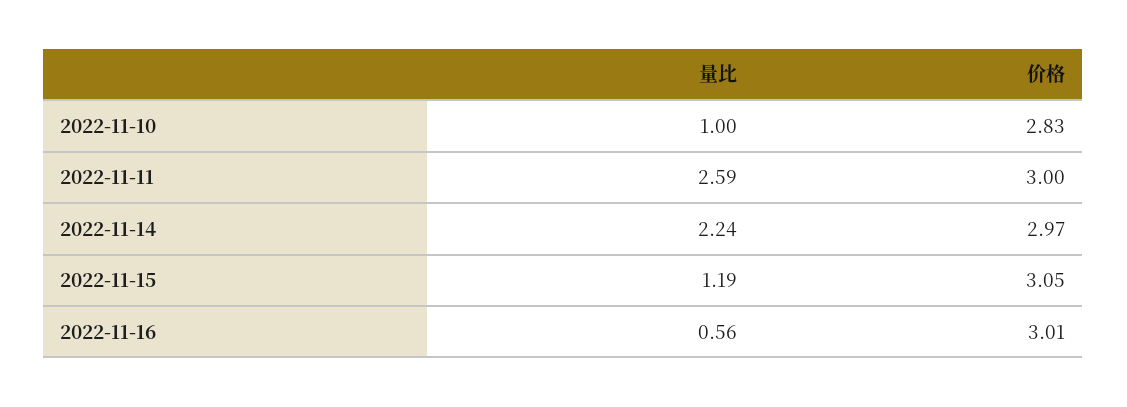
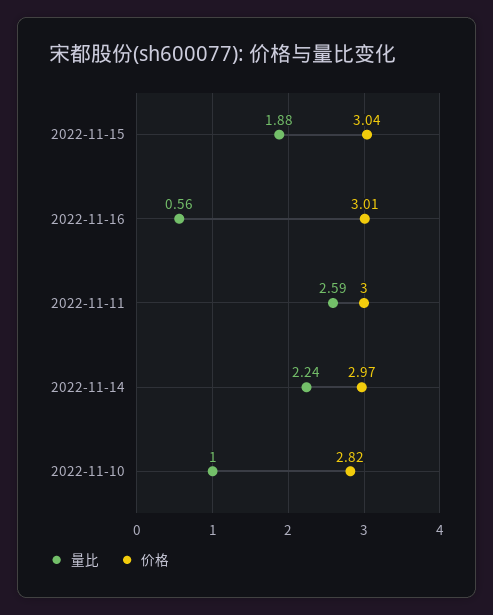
  {
    "量比": {
      "2022-11-10": 1,
      "2022-11-11": 2.59,
      "2022-11-14": 2.24,
-     "2022-11-15": 1.19,
+     "2022-11-15": 1.88,
      "2022-11-16": 0.56
    },
    "价格": {
-     "2022-11-10": 2.83,
+     "2022-11-10": 2.82,
      "2022-11-11": 3,
      "2022-11-14": 2.97,
-     "2022-11-15": 3.05,
+     "2022-11-15": 3.04,
      "2022-11-16": 3.01
    }
  }

